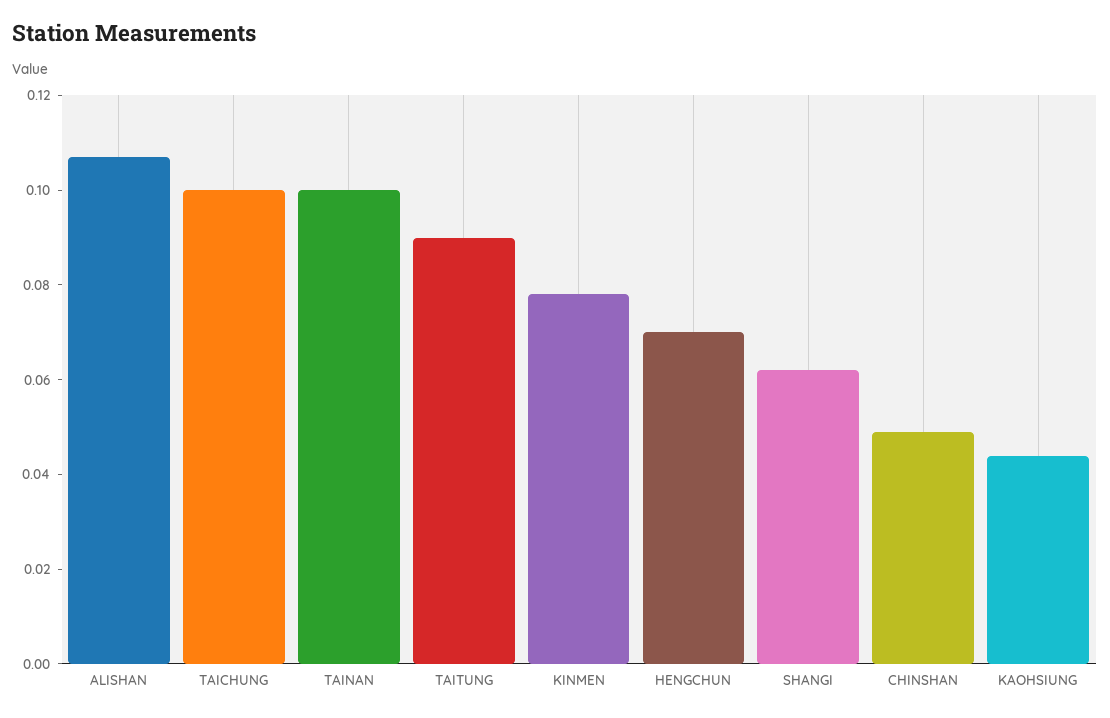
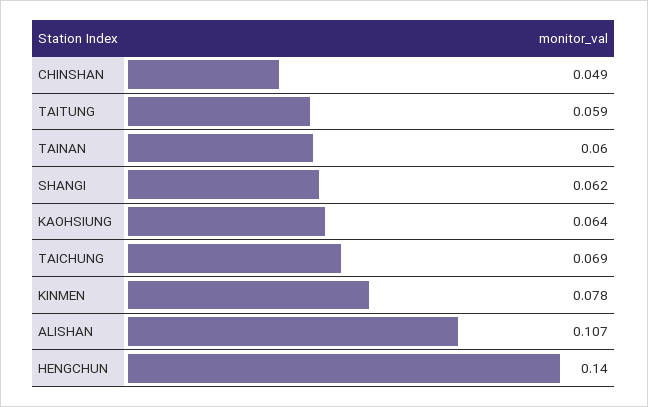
  {
    "ALISHAN": 0.107,
-   "TAICHUNG": 0.1,
+   "TAICHUNG": 0.069,
-   "TAINAN": 0.1,
+   "TAINAN": 0.06,
-   "TAITUNG": 0.09,
+   "TAITUNG": 0.059,
    "KINMEN": 0.078,
-   "HENGCHUN": 0.07,
+   "HENGCHUN": 0.14,
    "SHANGI": 0.062,
    "CHINSHAN": 0.049,
-   "KAOHSIUNG": 0.045
+   "KAOHSIUNG": 0.064
  }

